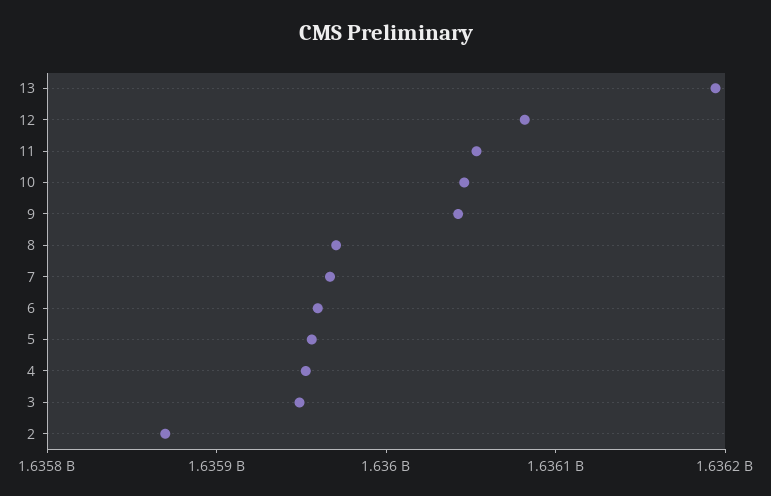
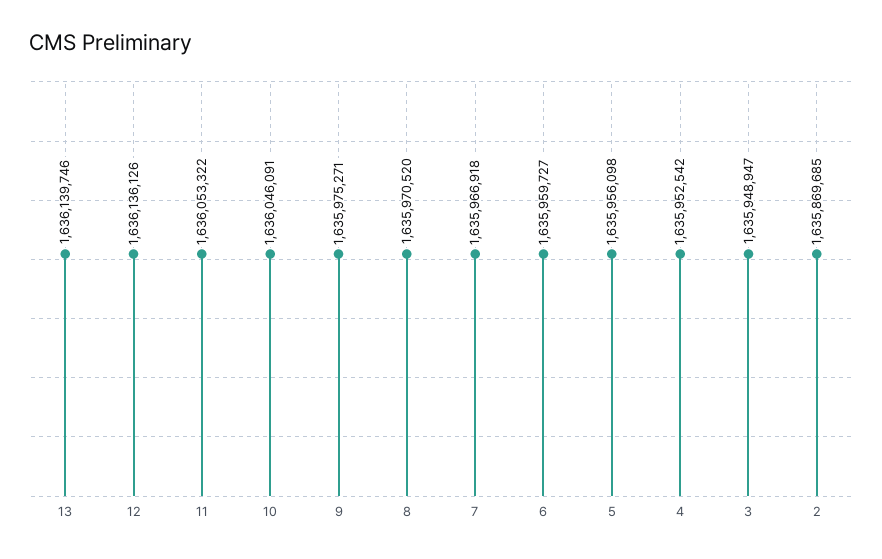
  {
-   "13": 1636200000,
+   "13": 1636139746,
-   "12": 1636080000,
+   "12": 1636136126,
    "11": 1636053322,
    "10": 1636046091,
-   "9": 1636040000,
+   "9": 1635975271,
    "8": 1635970520,
    "7": 1635966918,
    "6": 1635959727,
    "5": 1635956098,
    "4": 1635952542,
    "3": 1635948947,
    "2": 1635869685
  }

